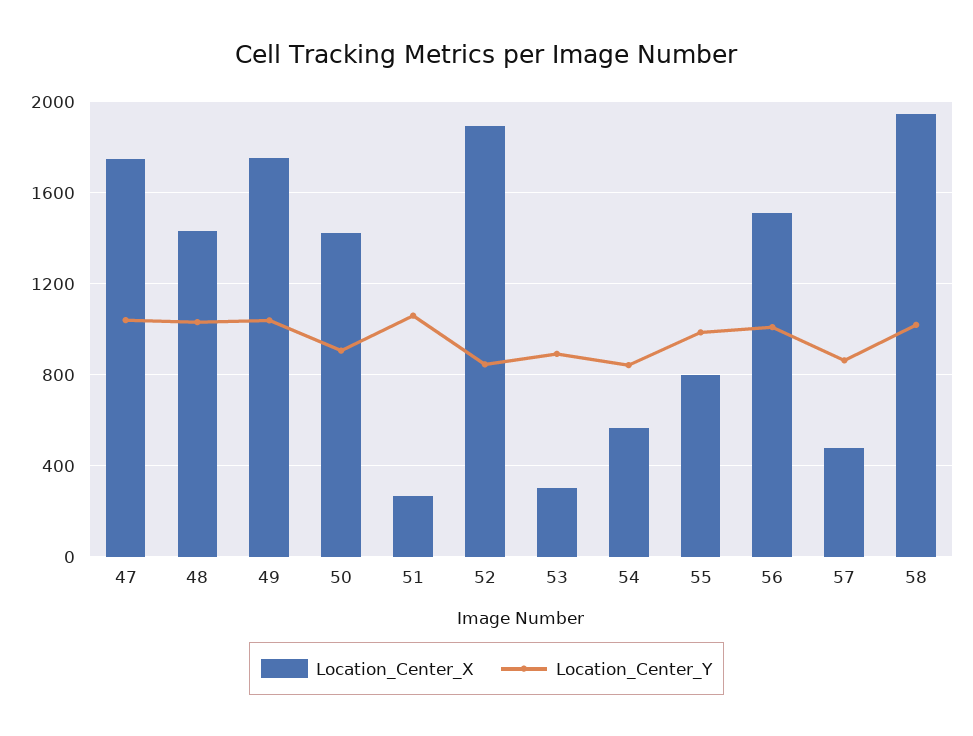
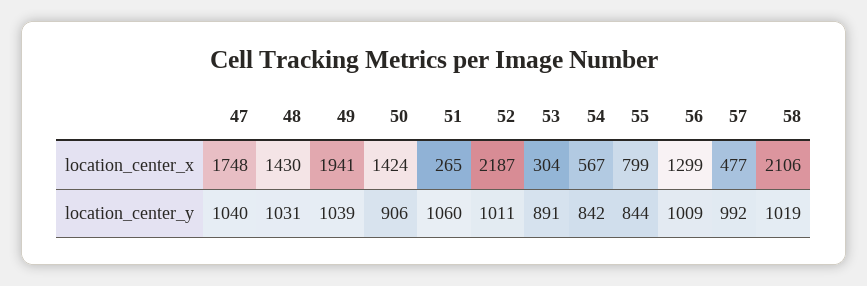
  {
    "Location_Center_X": {
      "47": 1748,
      "48": 1430,
-     "49": 1750,
+     "49": 1941,
      "50": 1424,
      "51": 265,
-     "52": 1900,
+     "52": 2187,
      "53": 304,
      "54": 567,
      "55": 799,
-     "56": 1500,
+     "56": 1299,
      "57": 477,
-     "58": 1950
+     "58": 2106
    },
    "Location_Center_Y": {
      "47": 1040,
      "48": 1031,
      "49": 1039,
      "50": 906,
      "51": 1060,
-     "52": 850,
+     "52": 1011,
      "53": 891,
      "54": 842,
-     "55": 1000,
+     "55": 844,
      "56": 1009,
-     "57": 850,
+     "57": 992,
      "58": 1019
    }
  }

